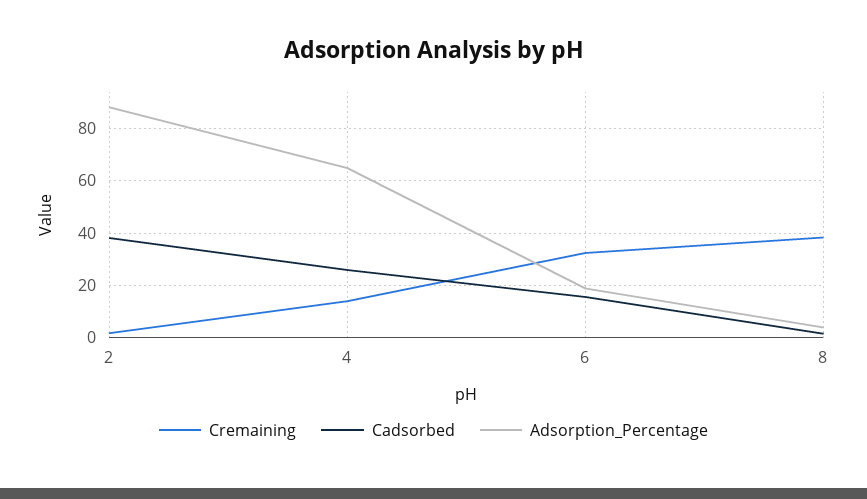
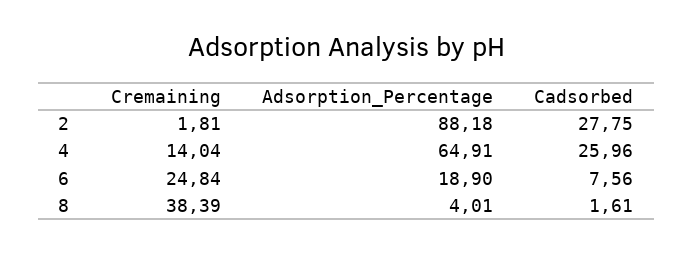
  {
    "Cremaining": {
      "2": 1.81,
      "4": 14.04,
-     "6": 32.5,
+     "6": 24.84,
      "8": 38.39
    },
    "Cadsorbed": {
-     "2": 37.5,
+     "2": 27.75,
      "4": 25.96,
-     "6": 15,
+     "6": 7.56,
      "8": 1.61
    },
    "Adsorption_Percentage": {
      "2": 88.18,
      "4": 64.91,
      "6": 18.9,
      "8": 4.01
    }
  }

